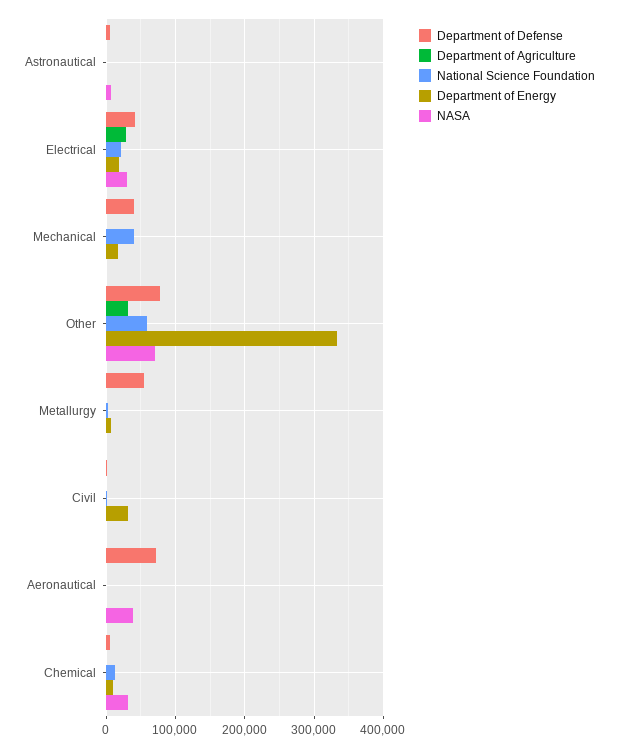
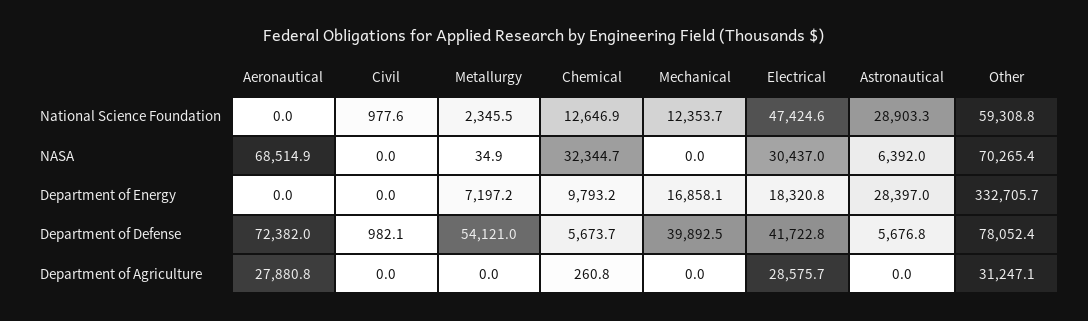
  {
    "Department of Defense": {
      "Astronautical": 5676.8,
      "Electrical": 41722.8,
      "Mechanical": 39892.5,
      "Other": 78052.4,
      "Metallurgy": 54121,
      "Civil": 982.1,
      "Aeronautical": 72382,
      "Chemical": 5673.7
    },
    "Department of Agriculture": {
      "Astronautical": 0,
      "Electrical": 28575.7,
      "Mechanical": 0,
      "Other": 31247.1,
      "Metallurgy": 0,
      "Civil": 0,
-     "Aeronautical": 0,
+     "Aeronautical": 27880.8,
      "Chemical": 260.8
    },
    "National Science Foundation": {
-     "Astronautical": 0,
+     "Astronautical": 28903.3,
-     "Electrical": 20000,
+     "Electrical": 47424.6,
-     "Mechanical": 40000,
+     "Mechanical": 12353.7,
      "Other": 59308.8,
      "Metallurgy": 2345.5,
      "Civil": 977.6,
      "Aeronautical": 0,
      "Chemical": 12646.9
    },
    "Department of Energy": {
-     "Astronautical": 0,
+     "Astronautical": 28397,
      "Electrical": 18320.8,
      "Mechanical": 16858.1,
      "Other": 332705.7,
      "Metallurgy": 7197.2,
-     "Civil": 30000,
+     "Civil": 0,
      "Aeronautical": 0,
      "Chemical": 9793.2
    },
    "NASA": {
      "Astronautical": 6392,
      "Electrical": 30437,
      "Mechanical": 0,
      "Other": 70265.4,
      "Metallurgy": 34.9,
      "Civil": 0,
-     "Aeronautical": 40000,
+     "Aeronautical": 68514.9,
      "Chemical": 32344.7
    }
  }

